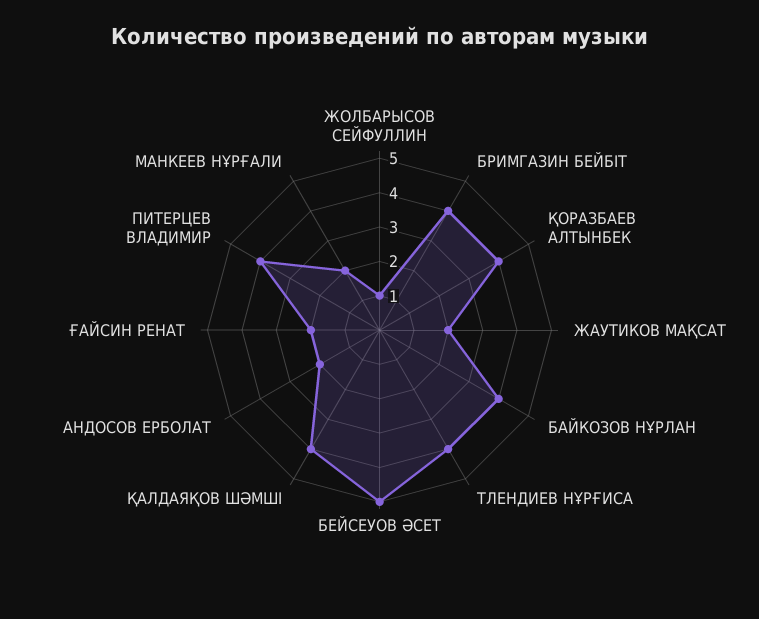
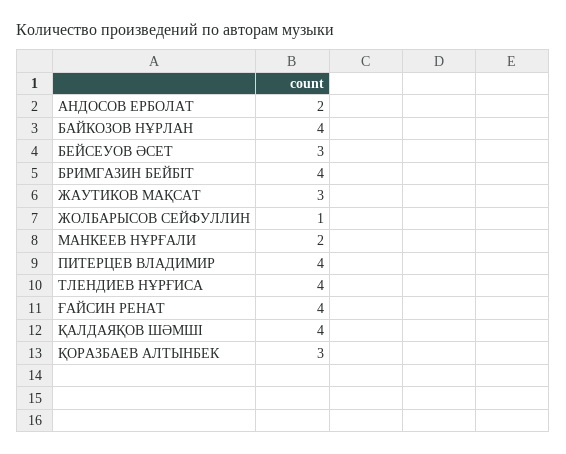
  {
    "ЖОЛБАРЫСОВ СЕЙФУЛЛИН": 1,
    "БРИМГАЗИН БЕЙБІТ": 4,
-   "ҚОРАЗБАЕВ АЛТЫНБЕК": 4,
+   "ҚОРАЗБАЕВ АЛТЫНБЕК": 3,
-   "ЖАУТИКОВ МАҚСАТ": 2,
+   "ЖАУТИКОВ МАҚСАТ": 3,
    "БАЙКОЗОВ НҰРЛАН": 4,
    "ТЛЕНДИЕВ НҰРҒИСА": 4,
-   "БЕЙСЕУОВ ӘСЕТ": 5,
+   "БЕЙСЕУОВ ӘСЕТ": 3,
    "ҚАЛДАЯҚОВ ШӘМШІ": 4,
    "АНДОСОВ ЕРБОЛАТ": 2,
-   "ҒАЙСИН РЕНАТ": 2,
+   "ҒАЙСИН РЕНАТ": 4,
    "ПИТЕРЦЕВ ВЛАДИМИР": 4,
    "МАНКЕЕВ НҰРҒАЛИ": 2
  }

